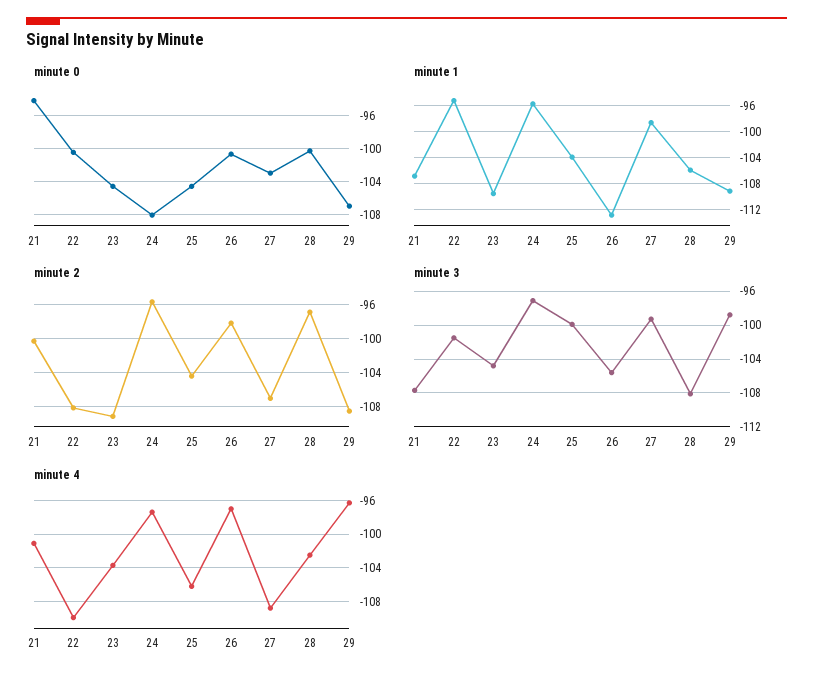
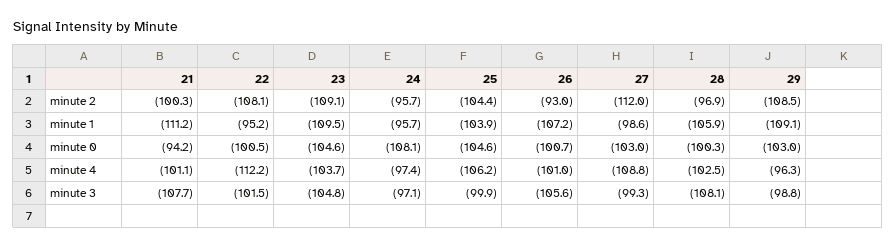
  {
    "minute 0": {
      "21": -94.2,
      "22": -100.5,
      "23": -104.6,
      "24": -108.1,
      "25": -104.6,
      "26": -100.7,
      "27": -103,
      "28": -100.3,
-     "29": -107
+     "29": -103
    },
    "minute 1": {
-     "21": -107,
+     "21": -111.2,
      "22": -95.2,
      "23": -109.5,
      "24": -95.7,
      "25": -103.9,
-     "26": -113,
+     "26": -107.2,
      "27": -98.6,
      "28": -105.9,
      "29": -109.1
    },
    "minute 2": {
      "21": -100.3,
      "22": -108.1,
      "23": -109.1,
      "24": -95.7,
      "25": -104.4,
-     "26": -98,
+     "26": -93,
-     "27": -107,
+     "27": -112,
      "28": -96.9,
      "29": -108.5
    },
    "minute 3": {
      "21": -107.7,
      "22": -101.5,
      "23": -104.8,
      "24": -97.1,
      "25": -99.9,
      "26": -105.6,
      "27": -99.3,
      "28": -108.1,
      "29": -98.8
    },
    "minute 4": {
      "21": -101.1,
-     "22": -110,
+     "22": -112.2,
      "23": -103.7,
      "24": -97.4,
      "25": -106.2,
-     "26": -97,
+     "26": -101,
      "27": -108.8,
      "28": -102.5,
      "29": -96.3
    }
  }

